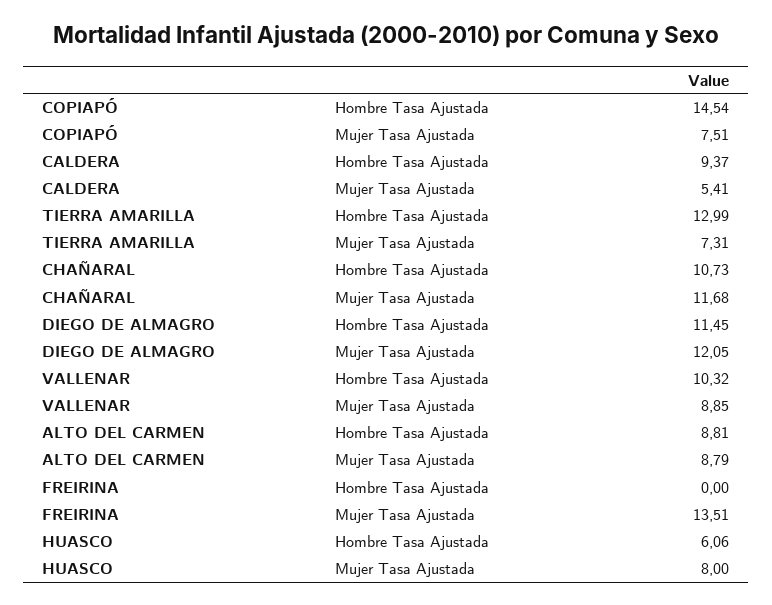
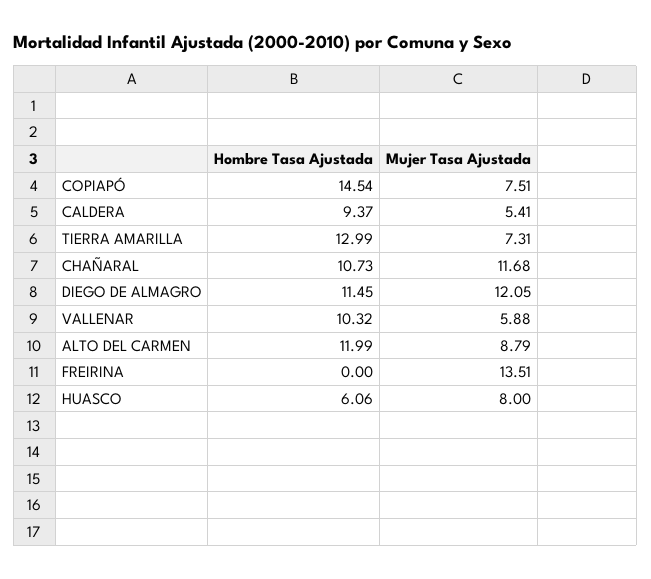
  {
    "COPIAPÓ": {
      "Hombre Tasa Ajustada": 14.54,
      "Mujer Tasa Ajustada": 7.51
    },
    "CALDERA": {
      "Hombre Tasa Ajustada": 9.37,
      "Mujer Tasa Ajustada": 5.41
    },
    "TIERRA AMARILLA": {
      "Hombre Tasa Ajustada": 12.99,
      "Mujer Tasa Ajustada": 7.31
    },
    "CHAÑARAL": {
      "Hombre Tasa Ajustada": 10.73,
      "Mujer Tasa Ajustada": 11.68
    },
    "DIEGO DE ALMAGRO": {
      "Hombre Tasa Ajustada": 11.45,
      "Mujer Tasa Ajustada": 12.05
    },
    "VALLENAR": {
      "Hombre Tasa Ajustada": 10.32,
-     "Mujer Tasa Ajustada": 8.85
+     "Mujer Tasa Ajustada": 5.88
    },
    "ALTO DEL CARMEN": {
-     "Hombre Tasa Ajustada": 8.81,
+     "Hombre Tasa Ajustada": 11.99,
      "Mujer Tasa Ajustada": 8.79
    },
    "FREIRINA": {
      "Hombre Tasa Ajustada": 0,
      "Mujer Tasa Ajustada": 13.51
    },
    "HUASCO": {
      "Hombre Tasa Ajustada": 6.06,
      "Mujer Tasa Ajustada": 8
    }
  }

